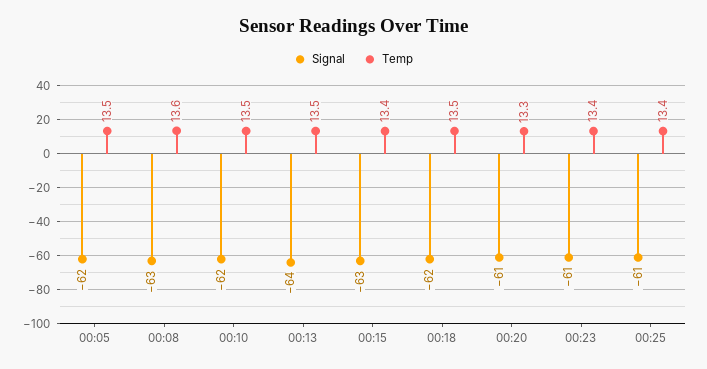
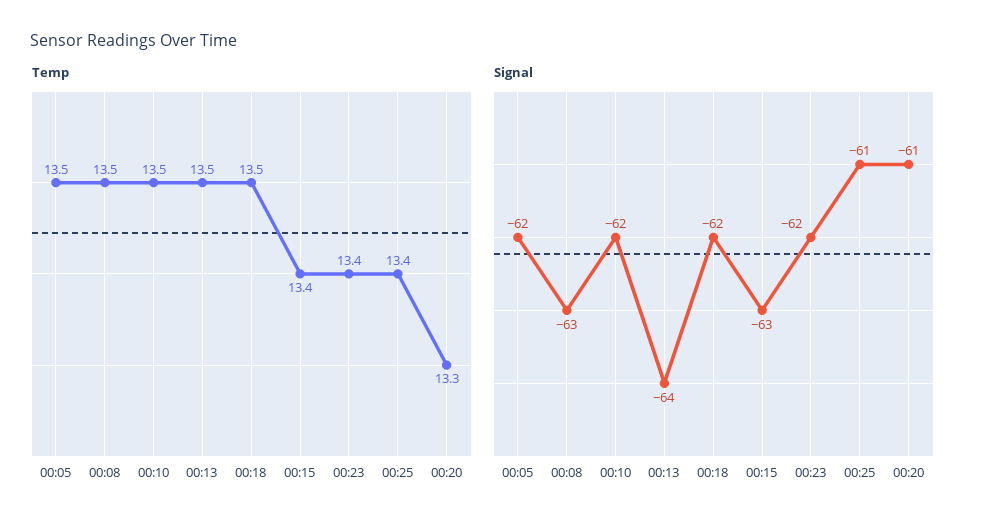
  {
    "Signal": {
      "00:05": -62,
      "00:08": -63,
      "00:10": -62,
      "00:13": -64,
      "00:15": -63,
      "00:18": -62,
      "00:20": -61,
-     "00:23": -61,
+     "00:23": -62,
      "00:25": -61
    },
    "Temp": {
      "00:05": 13.5,
-     "00:08": 13.6,
+     "00:08": 13.5,
      "00:10": 13.5,
      "00:13": 13.5,
      "00:15": 13.4,
      "00:18": 13.5,
      "00:20": 13.3,
      "00:23": 13.4,
      "00:25": 13.4
    }
  }

